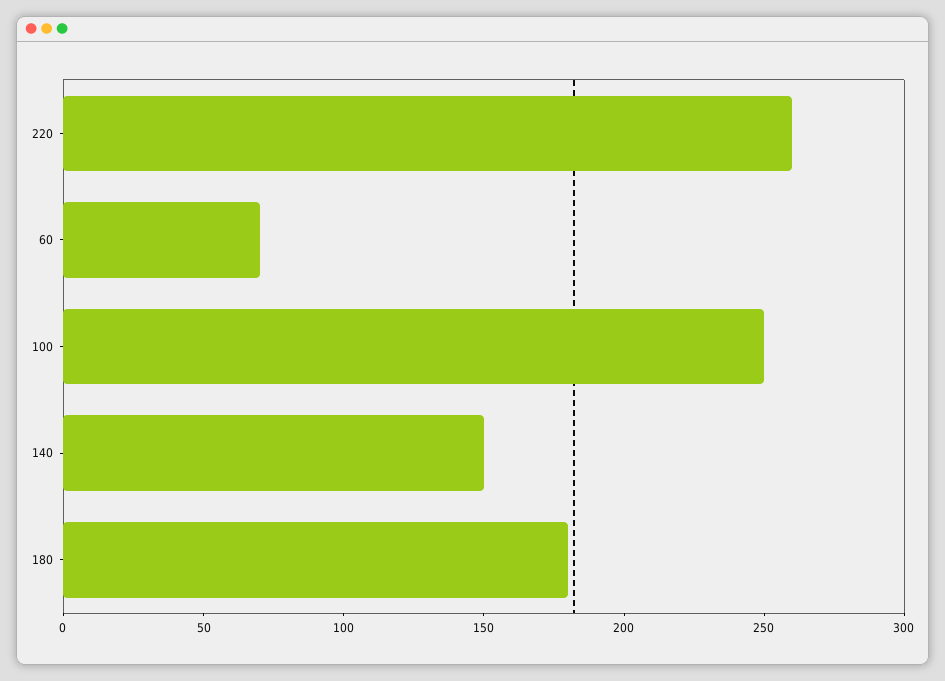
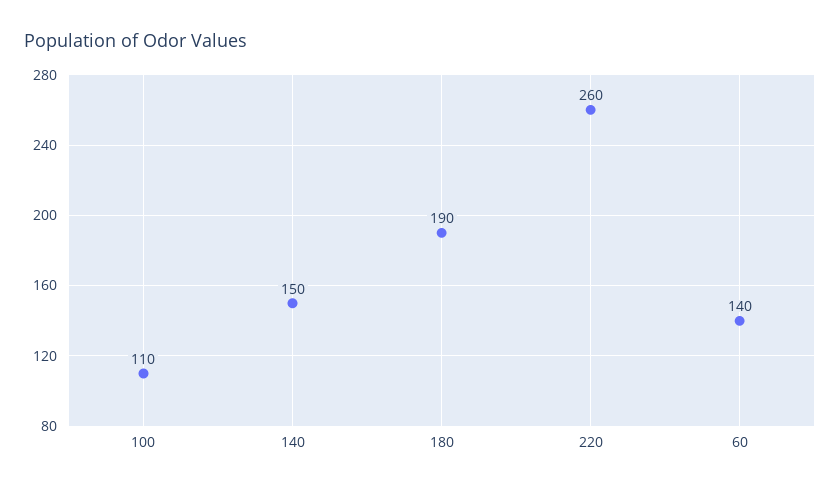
  {
    "220": 260,
-   "60": 70,
+   "60": 140,
-   "100": 250,
+   "100": 110,
    "140": 150,
-   "180": 180
+   "180": 190
  }

